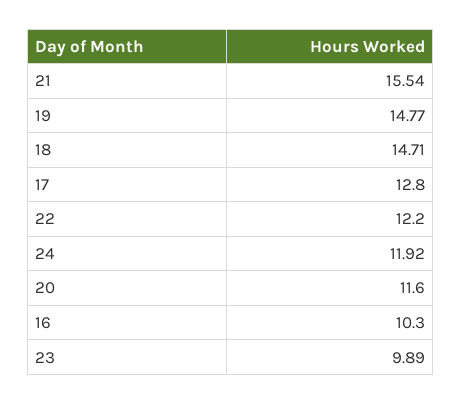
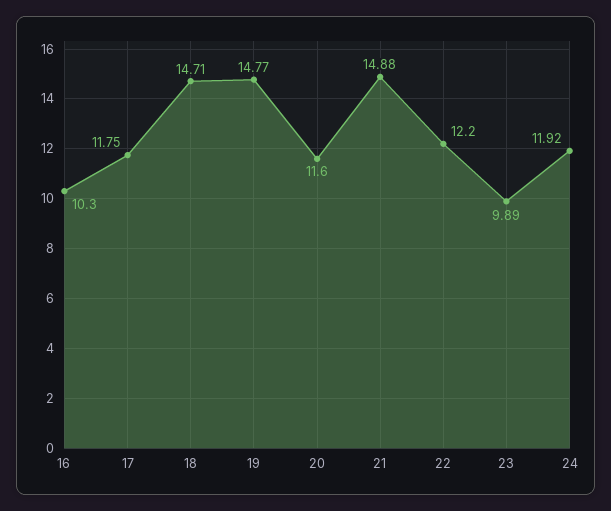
  {
-   "21": 15.54,
+   "21": 14.88,
    "19": 14.77,
    "18": 14.71,
-   "17": 12.8,
+   "17": 11.75,
    "22": 12.2,
    "24": 11.92,
    "20": 11.6,
    "16": 10.3,
    "23": 9.89
  }

